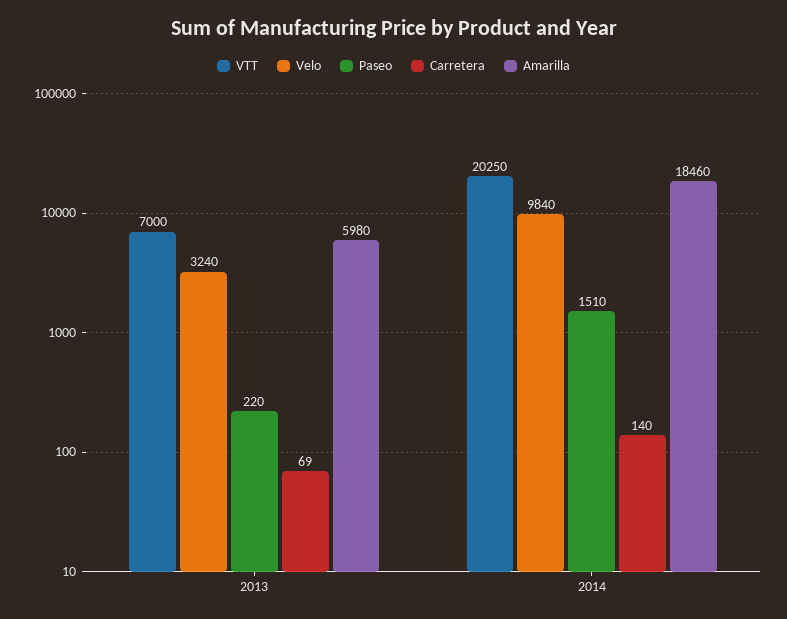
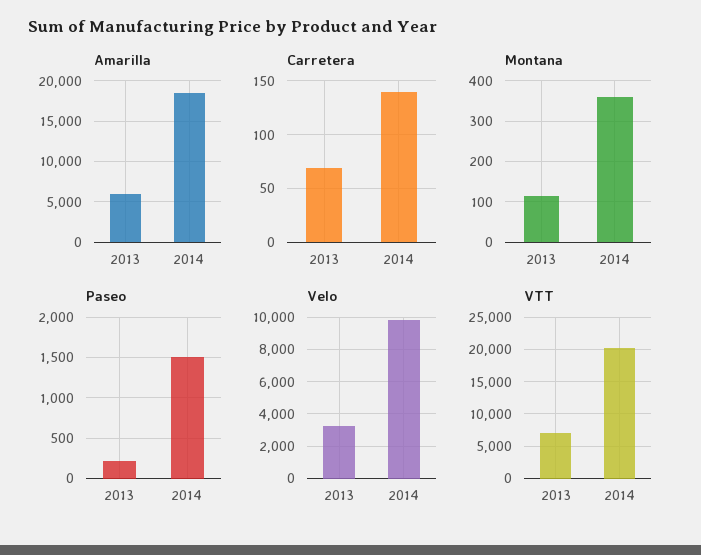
  {
    "VTT": {
      "2013": 7000,
      "2014": 20250
    },
    "Velo": {
      "2013": 3240,
      "2014": 9840
    },
    "Paseo": {
      "2013": 220,
      "2014": 1510
    },
    "Carretera": {
      "2013": 69,
      "2014": 140
    },
    "Amarilla": {
      "2013": 5980,
      "2014": 18460
-   }
+   },
+   "Montana": {
+     "2013": 120,
+     "2014": 360
+   }
  }

